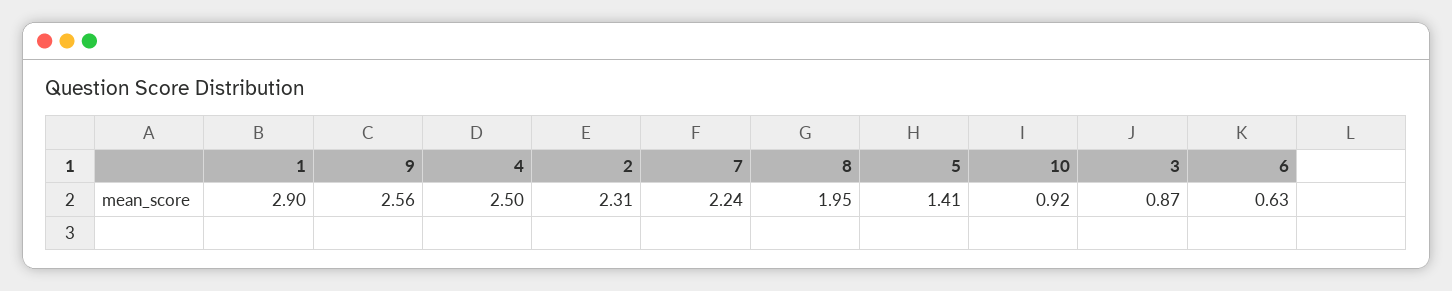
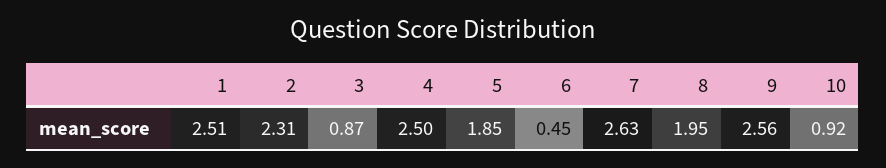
  {
-   "1": 2.9,
+   "1": 2.51,
    "9": 2.56,
    "4": 2.5,
    "2": 2.31,
-   "7": 2.24,
+   "7": 2.63,
    "8": 1.95,
-   "5": 1.41,
+   "5": 1.85,
    "10": 0.92,
    "3": 0.87,
-   "6": 0.63
+   "6": 0.45
  }

